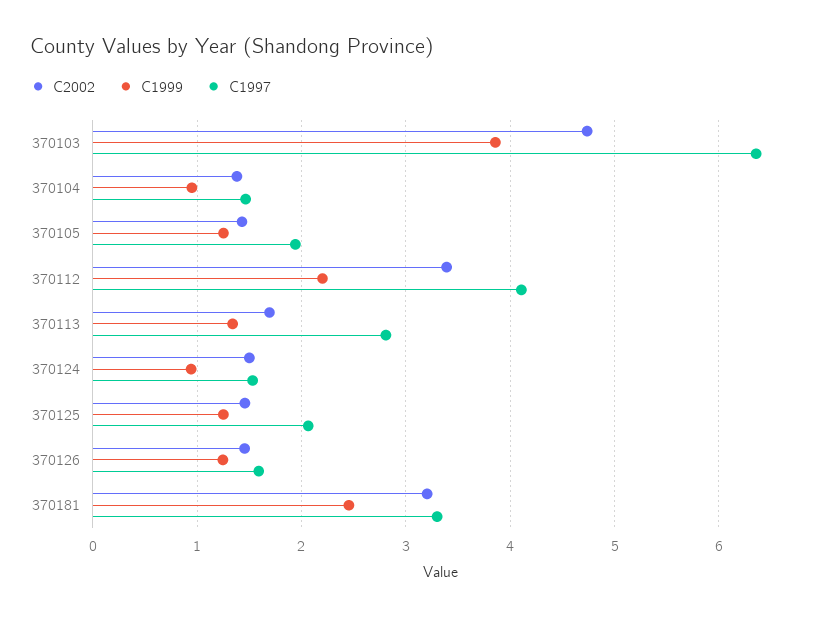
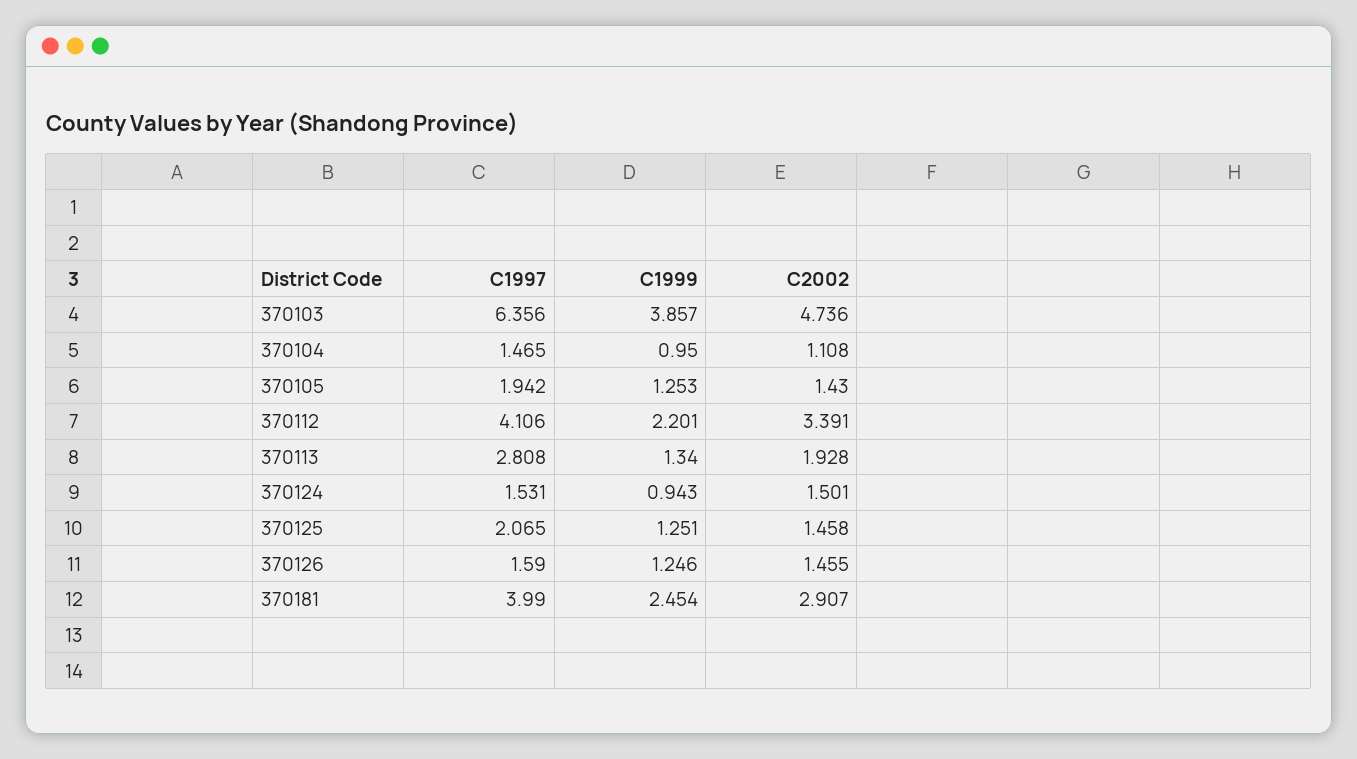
  {
    "C2002": {
      "370103": 4.736,
-     "370104": 1.4,
+     "370104": 1.108,
      "370105": 1.43,
      "370112": 3.391,
-     "370113": 1.7,
+     "370113": 1.928,
      "370124": 1.501,
      "370125": 1.458,
      "370126": 1.455,
-     "370181": 3.2
+     "370181": 2.907
    },
    "C1999": {
      "370103": 3.857,
      "370104": 0.95,
      "370105": 1.253,
      "370112": 2.201,
      "370113": 1.34,
      "370124": 0.943,
      "370125": 1.251,
      "370126": 1.246,
      "370181": 2.454
    },
    "C1997": {
      "370103": 6.356,
      "370104": 1.465,
      "370105": 1.942,
      "370112": 4.106,
      "370113": 2.808,
      "370124": 1.531,
      "370125": 2.065,
      "370126": 1.59,
-     "370181": 3.3
+     "370181": 3.99
    }
  }

